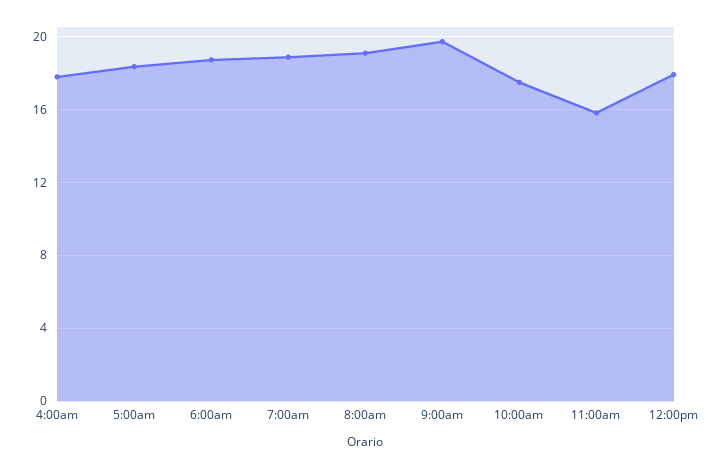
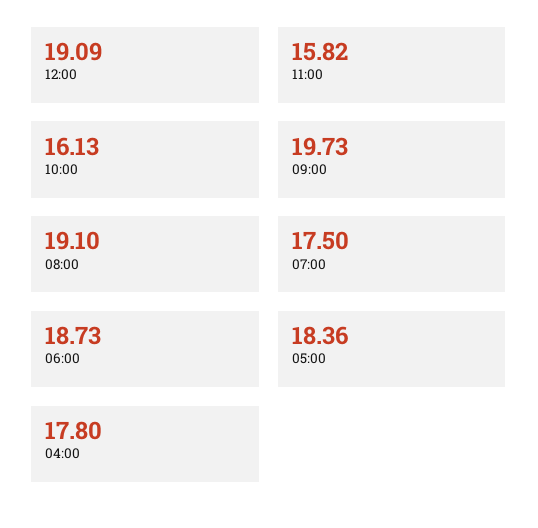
  {
    "4:00am": 17.8,
    "5:00am": 18.36,
    "6:00am": 18.73,
-   "7:00am": 19,
+   "7:00am": 17.5,
    "8:00am": 19.1,
    "9:00am": 19.73,
-   "10:00am": 17.5,
+   "10:00am": 16.13,
    "11:00am": 15.82,
-   "12:00pm": 18
+   "12:00pm": 19.09
  }

